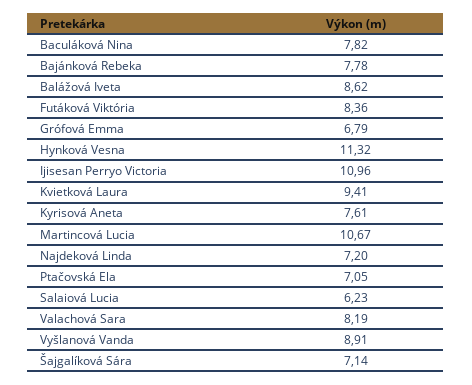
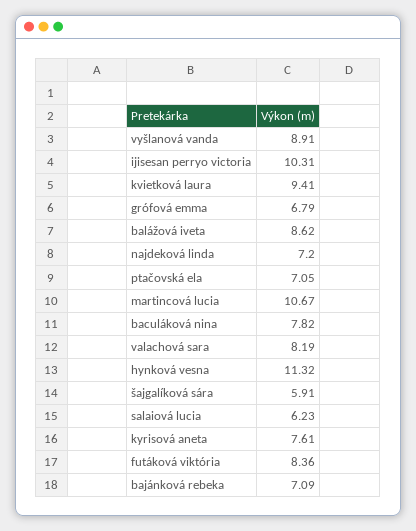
  {
    "Baculáková Nina": 7.82,
-   "Bajánková Rebeka": 7.78,
+   "Bajánková Rebeka": 7.09,
    "Balážová Iveta": 8.62,
    "Futáková Viktória": 8.36,
    "Grófová Emma": 6.79,
    "Hynková Vesna": 11.32,
-   "Ijisesan Perryo Victoria": 10.96,
+   "Ijisesan Perryo Victoria": 10.31,
    "Kvietková Laura": 9.41,
    "Kyrisová Aneta": 7.61,
    "Martincová Lucia": 10.67,
    "Najdeková Linda": 7.2,
    "Ptačovská Ela": 7.05,
    "Salaiová Lucia": 6.23,
    "Valachová Sara": 8.19,
    "Vyšlanová Vanda": 8.91,
-   "Šajgalíková Sára": 7.14
+   "Šajgalíková Sára": 5.91
  }

